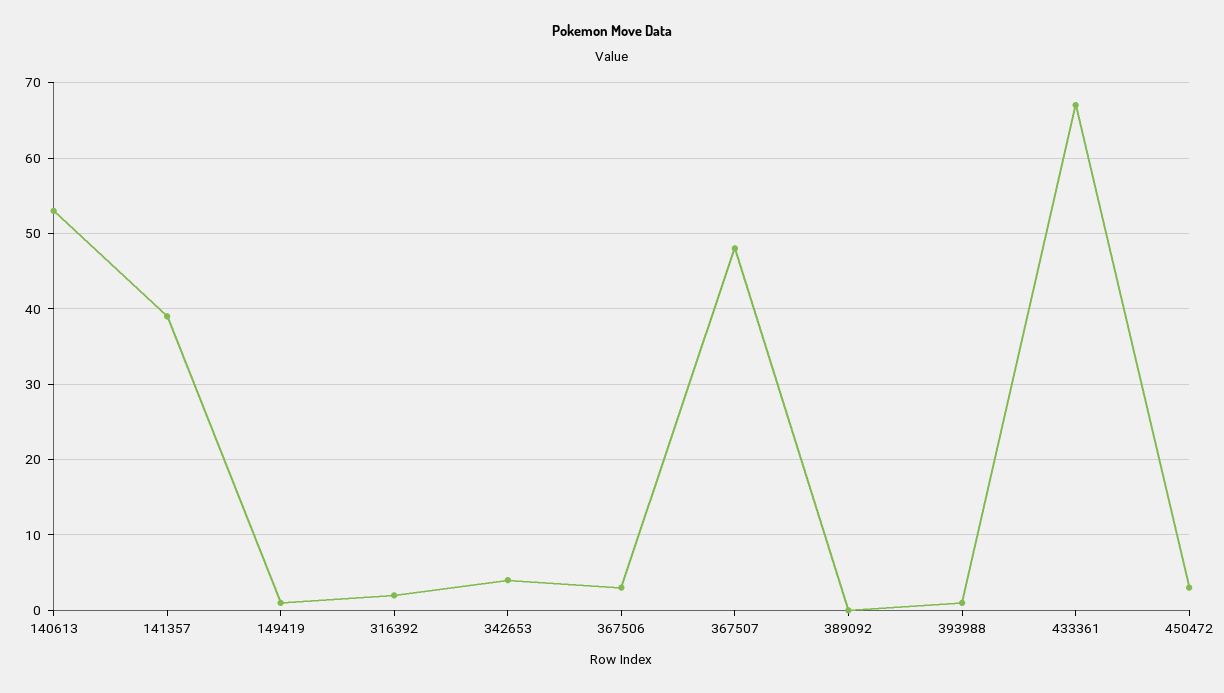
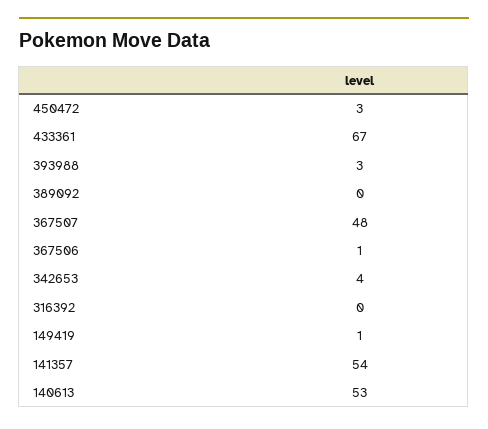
  {
    "140613": 53,
-   "141357": 39,
+   "141357": 54,
    "149419": 1,
-   "316392": 2,
+   "316392": 0,
    "342653": 4,
-   "367506": 3,
+   "367506": 1,
    "367507": 48,
    "389092": 0,
-   "393988": 1,
+   "393988": 3,
    "433361": 67,
    "450472": 3
  }

